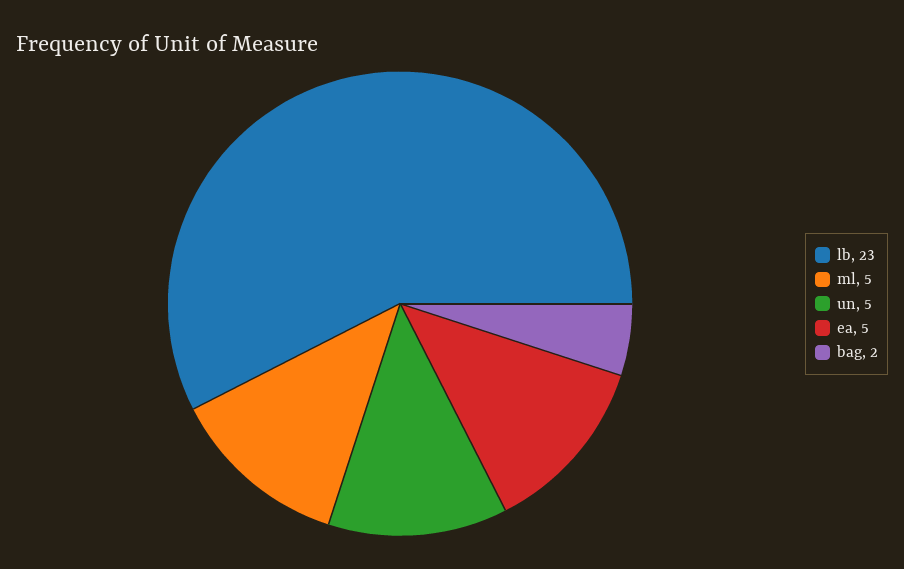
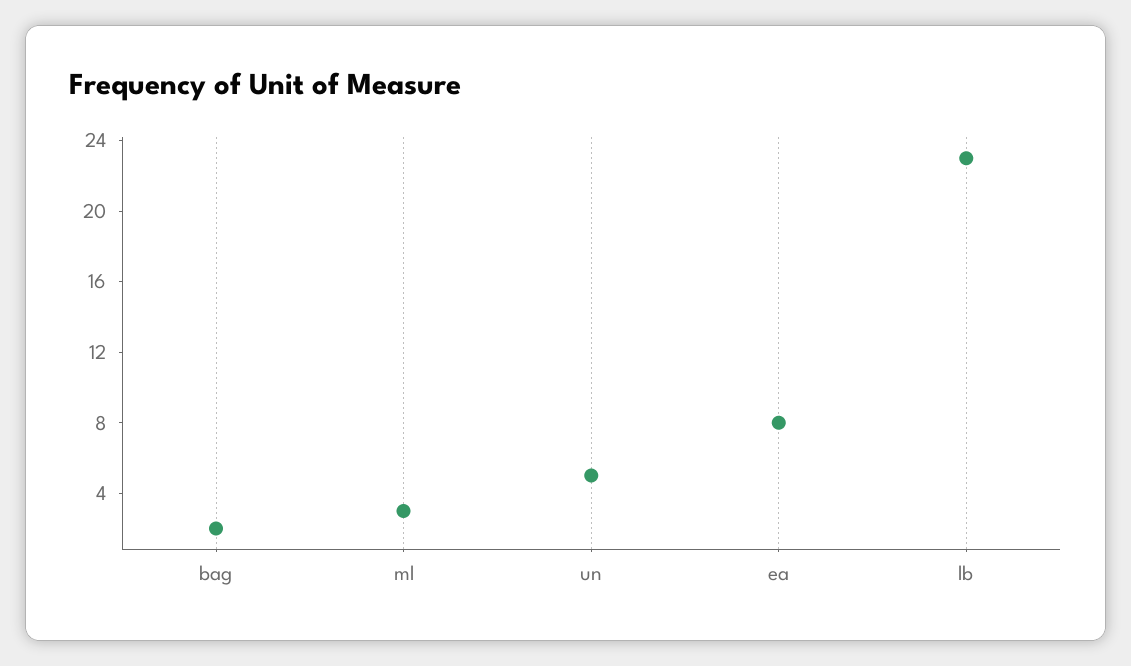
  {
    "lb": 23,
-   "ml": 5,
+   "ml": 3,
    "un": 5,
-   "ea": 5,
+   "ea": 8,
    "bag": 2
  }

